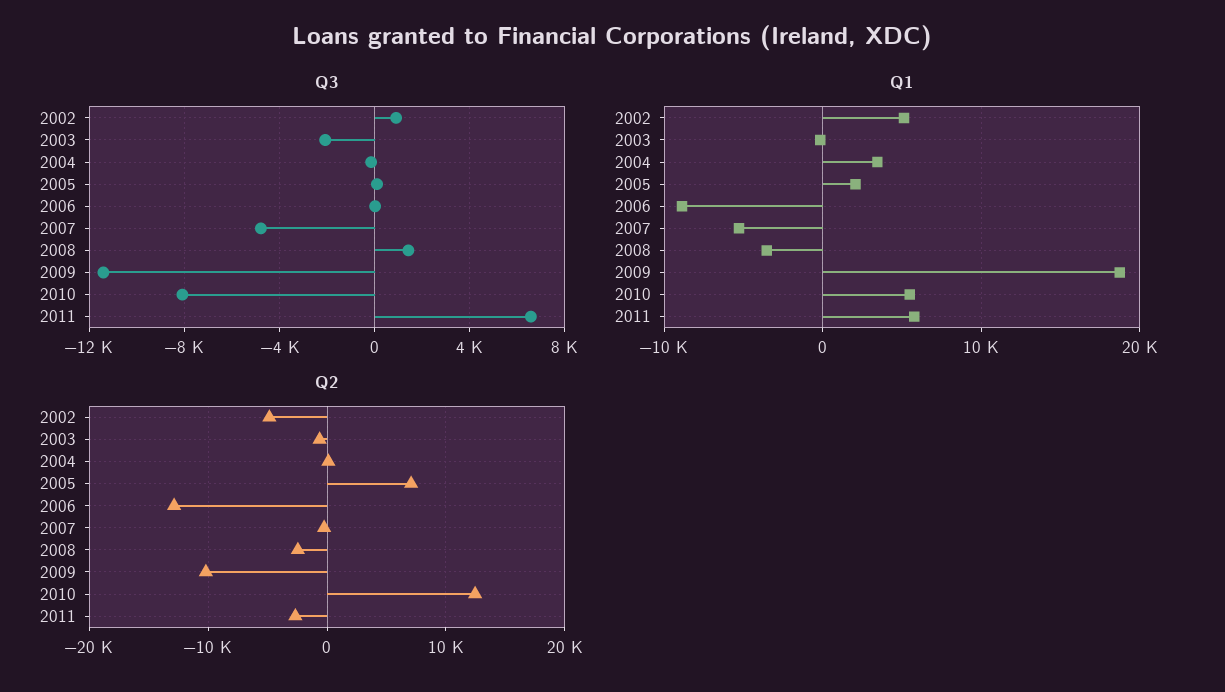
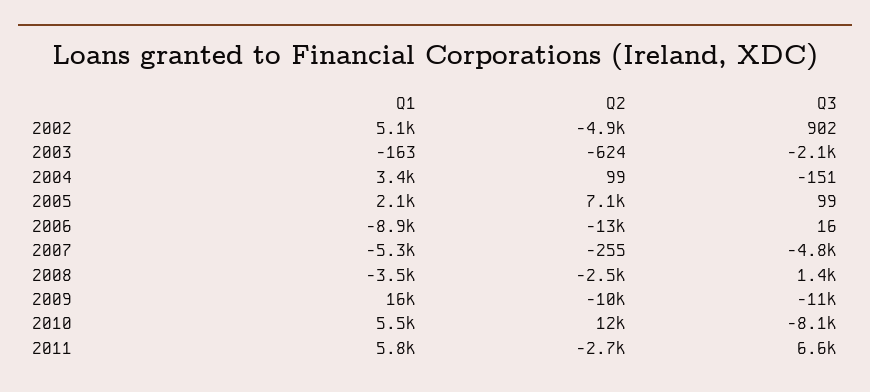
  {
    "Q3": {
      "2002": 902,
      "2003": -2100,
      "2004": -151,
      "2005": 99,
      "2006": 16,
      "2007": -4800,
      "2008": 1400,
      "2009": -11000,
      "2010": -8100,
      "2011": 6600
    },
    "Q1": {
      "2002": 5100,
      "2003": -163,
      "2004": 3400,
      "2005": 2100,
      "2006": -8900,
      "2007": -5300,
      "2008": -3500,
-     "2009": 19000,
+     "2009": 16000,
      "2010": 5500,
      "2011": 5800
    },
    "Q2": {
      "2002": -4900,
      "2003": -624,
      "2004": 99,
      "2005": 7100,
      "2006": -13000,
      "2007": -255,
      "2008": -2500,
      "2009": -10000,
      "2010": 12000,
      "2011": -2700
    }
  }

